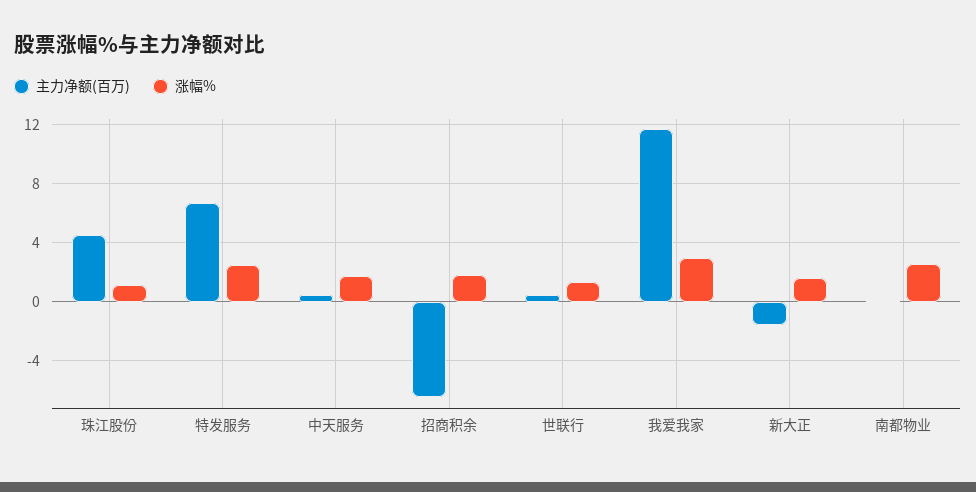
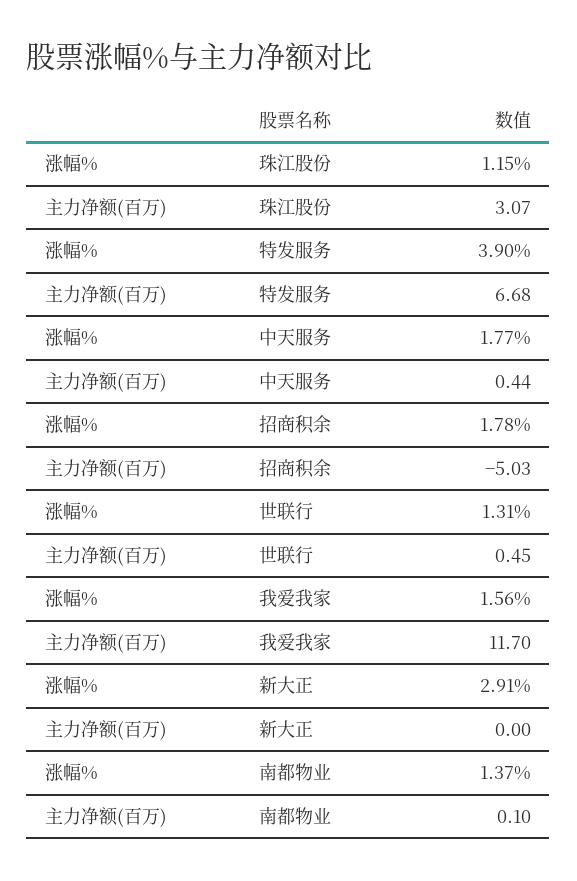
  {
    "主力净额(百万)": {
-     "珠江股份": 4.5,
+     "珠江股份": 3.07,
      "特发服务": 6.68,
      "中天服务": 0.44,
-     "招商积余": -6.5,
+     "招商积余": -5.03,
      "世联行": 0.45,
      "我爱我家": 11.7,
-     "新大正": -1.5,
+     "新大正": 0,
      "南都物业": 0.1
    },
    "涨幅%": {
      "珠江股份": 1.15,
-     "特发服务": 2.5,
+     "特发服务": 3.9,
      "中天服务": 1.77,
      "招商积余": 1.78,
      "世联行": 1.31,
-     "我爱我家": 3,
+     "我爱我家": 1.56,
-     "新大正": 1.5,
+     "新大正": 2.91,
-     "南都物业": 2.5
+     "南都物业": 1.37
    }
  }

